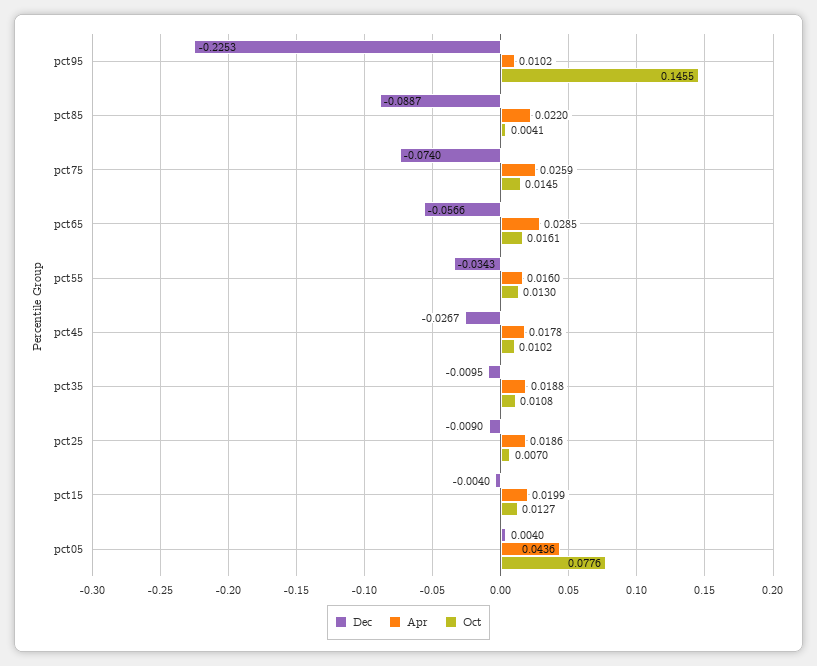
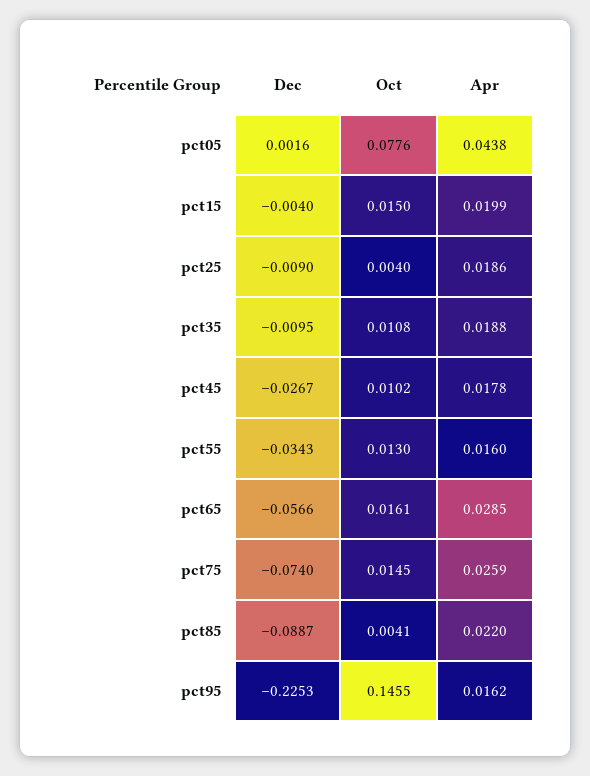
  {
    "Dec": {
      "pct95": -0.2253,
      "pct85": -0.0887,
      "pct75": -0.074,
      "pct65": -0.0566,
      "pct55": -0.0343,
      "pct45": -0.0267,
      "pct35": -0.0095,
      "pct25": -0.009,
      "pct15": -0.004,
-     "pct05": 0.004
+     "pct05": 0.0016
    },
    "Apr": {
-     "pct95": 0.0102,
+     "pct95": 0.0162,
      "pct85": 0.022,
      "pct75": 0.0259,
      "pct65": 0.0285,
      "pct55": 0.016,
      "pct45": 0.0178,
      "pct35": 0.0188,
      "pct25": 0.0186,
      "pct15": 0.0199,
-     "pct05": 0.0436
+     "pct05": 0.0438
    },
    "Oct": {
      "pct95": 0.1455,
      "pct85": 0.0041,
      "pct75": 0.0145,
      "pct65": 0.0161,
      "pct55": 0.013,
      "pct45": 0.0102,
      "pct35": 0.0108,
-     "pct25": 0.007,
+     "pct25": 0.004,
-     "pct15": 0.0127,
+     "pct15": 0.015,
      "pct05": 0.0776
    }
  }

